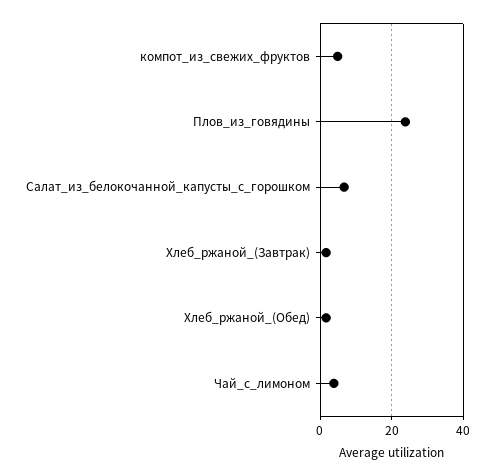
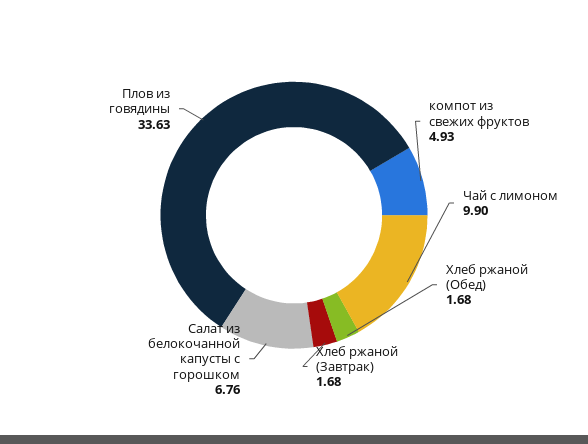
  {
    "компот_из_свежих_фруктов": 4.93,
-   "Плов_из_говядины": 24,
+   "Плов_из_говядины": 33.63,
    "Салат_из_белокочанной_капусты_с_горошком": 6.76,
    "Хлеб_ржаной_(Завтрак)": 1.68,
    "Хлеб_ржаной_(Обед)": 1.68,
-   "Чай_с_лимоном": 4
+   "Чай_с_лимоном": 9.9
  }

